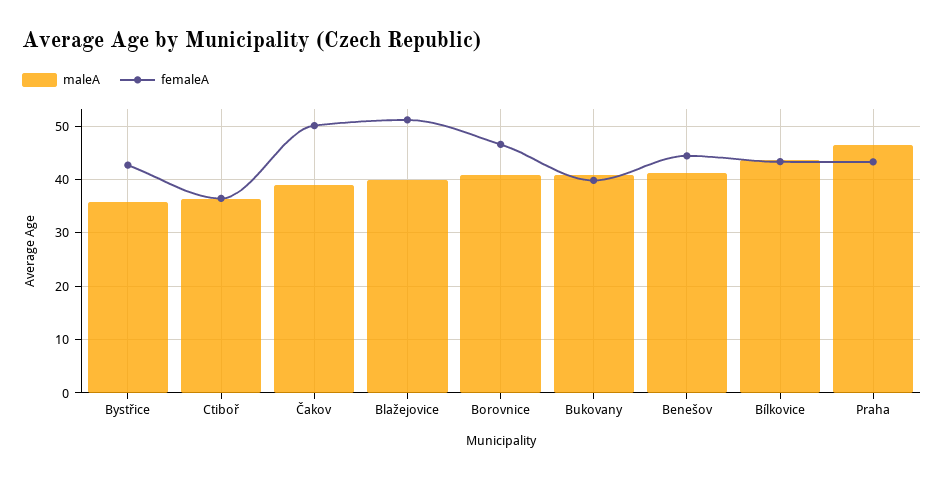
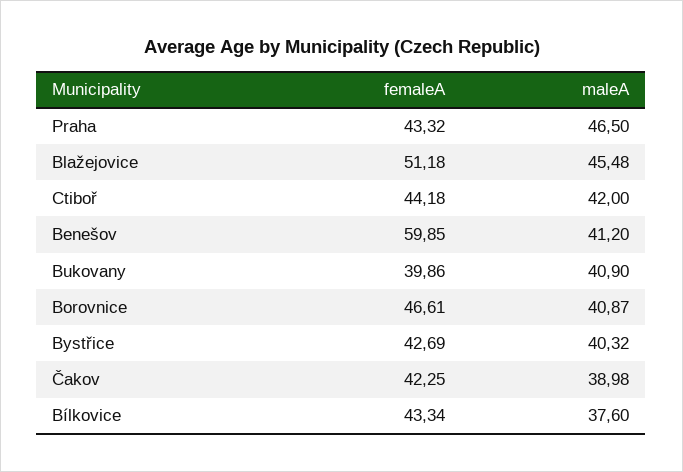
  {
    "maleA": {
-     "Bystřice": 36,
+     "Bystřice": 40.32,
-     "Ctiboř": 36,
+     "Ctiboř": 42,
      "Čakov": 38.98,
-     "Blažejovice": 40,
+     "Blažejovice": 45.48,
      "Borovnice": 40.87,
      "Bukovany": 40.9,
      "Benešov": 41.2,
-     "Bílkovice": 44,
+     "Bílkovice": 37.6,
      "Praha": 46.5
    },
    "femaleA": {
      "Bystřice": 42.69,
-     "Ctiboř": 36,
+     "Ctiboř": 44.18,
-     "Čakov": 50,
+     "Čakov": 42.25,
      "Blažejovice": 51.18,
      "Borovnice": 46.61,
      "Bukovany": 39.86,
-     "Benešov": 44,
+     "Benešov": 59.85,
      "Bílkovice": 43.34,
      "Praha": 43.32
    }
  }

